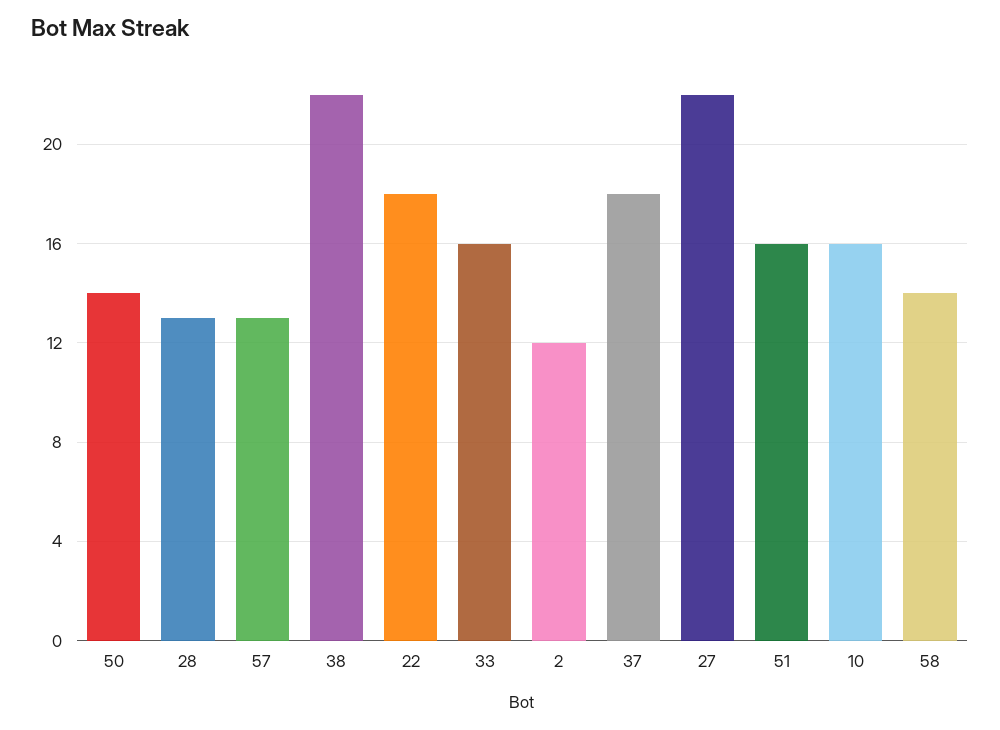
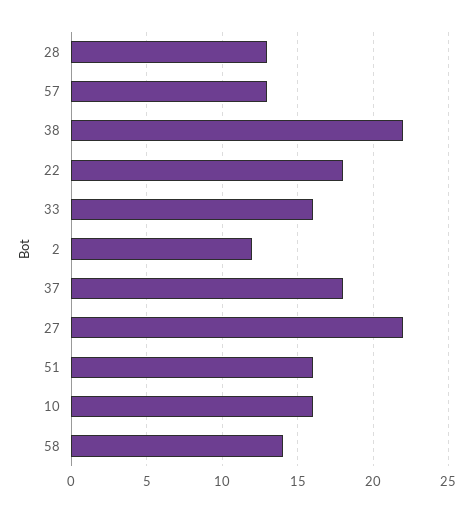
  {
-   "50": 14,
    "28": 13,
    "57": 13,
    "38": 22,
    "22": 18,
    "33": 16,
    "2": 12,
    "37": 18,
    "27": 22,
    "51": 16,
    "10": 16,
    "58": 14
  }

